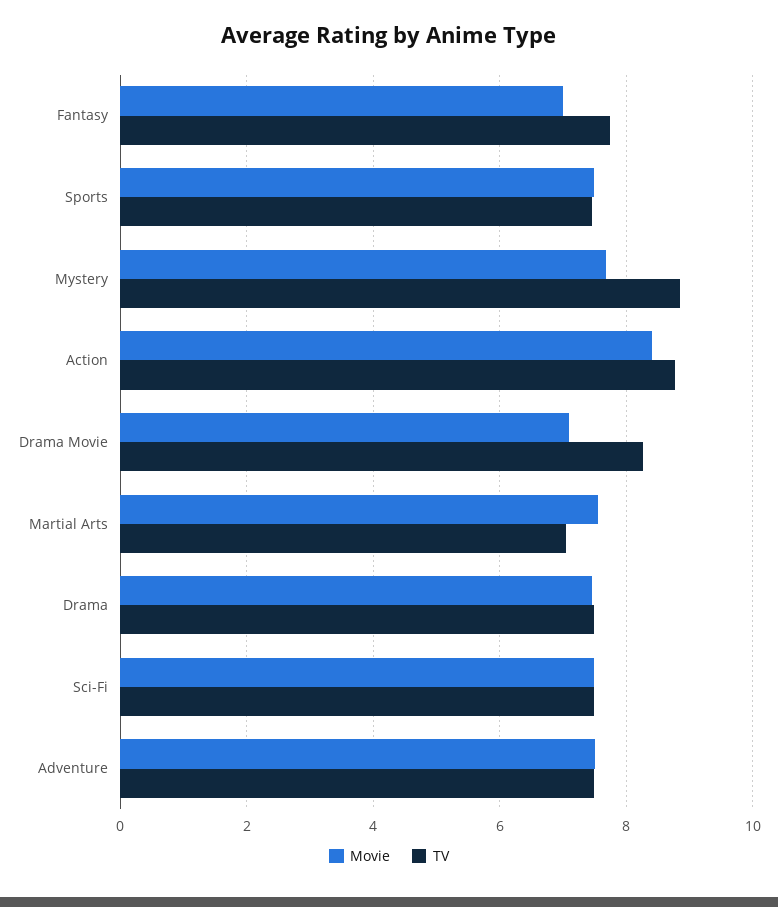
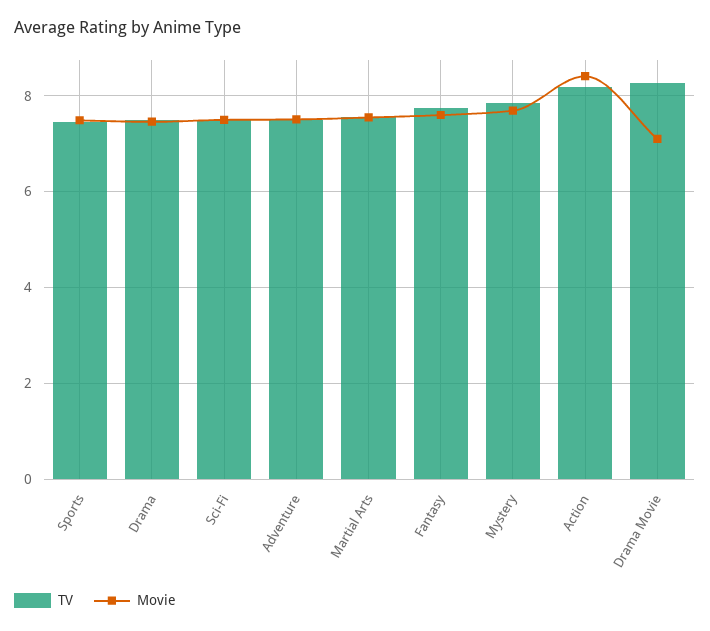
  {
    "Movie": {
-     "Fantasy": 7,
+     "Fantasy": 7.6,
      "Sports": 7.4,
      "Mystery": 7.6,
      "Action": 8.4,
      "Drama Movie": 7.2,
      "Martial Arts": 7.6,
      "Drama": 7.4,
      "Sci-Fi": 7.6,
      "Adventure": 7.6
    },
    "TV": {
      "Fantasy": 7.8,
      "Sports": 7.4,
-     "Mystery": 8.8,
+     "Mystery": 7.8,
-     "Action": 8.8,
+     "Action": 8.2,
      "Drama Movie": 8.2,
-     "Martial Arts": 7,
+     "Martial Arts": 7.6,
      "Drama": 7.4,
      "Sci-Fi": 7.4,
      "Adventure": 7.6
    }
  }

